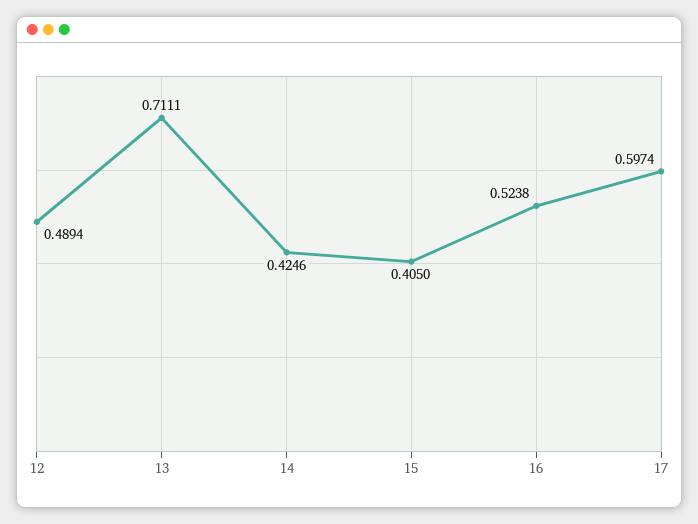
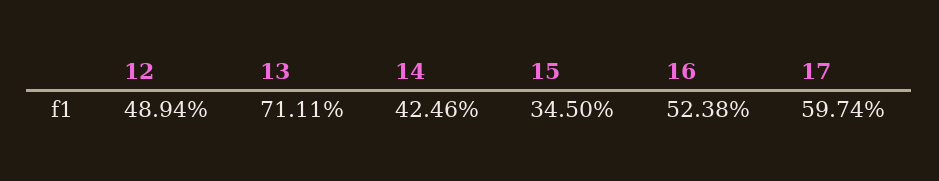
  {
    "12": 0.4894,
    "13": 0.7111,
    "14": 0.4246,
-   "15": 0.405,
+   "15": 0.345,
    "16": 0.5238,
    "17": 0.5974
  }

